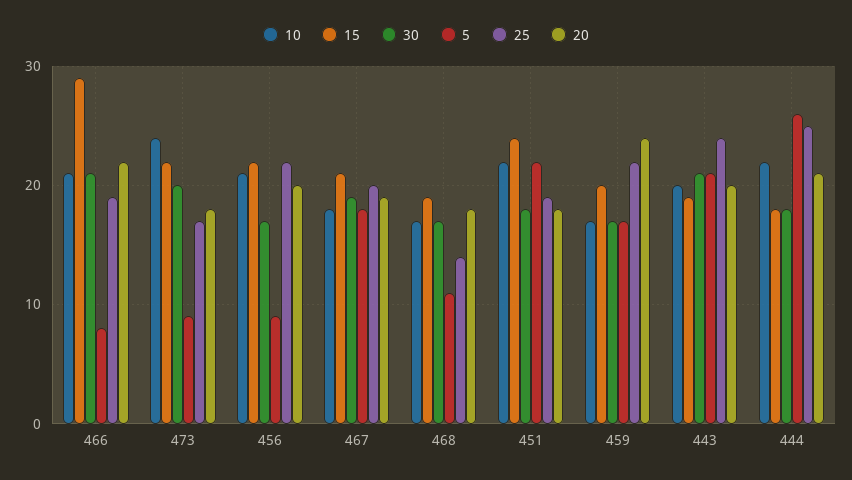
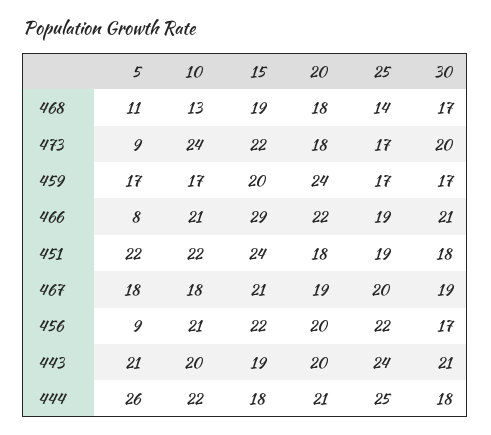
  {
    "10": {
      "466": 21,
      "473": 24,
      "456": 21,
      "467": 18,
-     "468": 17,
+     "468": 13,
      "451": 22,
      "459": 17,
      "443": 20,
      "444": 22
    },
    "15": {
      "466": 29,
      "473": 22,
      "456": 22,
      "467": 21,
      "468": 19,
      "451": 24,
      "459": 20,
      "443": 19,
      "444": 18
    },
    "30": {
      "466": 21,
      "473": 20,
      "456": 17,
      "467": 19,
      "468": 17,
      "451": 18,
      "459": 17,
      "443": 21,
      "444": 18
    },
    "5": {
      "466": 8,
      "473": 9,
      "456": 9,
      "467": 18,
      "468": 11,
      "451": 22,
      "459": 17,
      "443": 21,
      "444": 26
    },
    "25": {
      "466": 19,
      "473": 17,
      "456": 22,
      "467": 20,
      "468": 14,
      "451": 19,
-     "459": 22,
+     "459": 17,
      "443": 24,
      "444": 25
    },
    "20": {
      "466": 22,
      "473": 18,
      "456": 20,
      "467": 19,
      "468": 18,
      "451": 18,
      "459": 24,
      "443": 20,
      "444": 21
    }
  }

